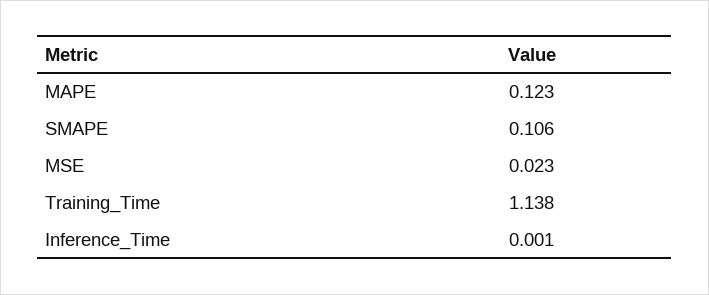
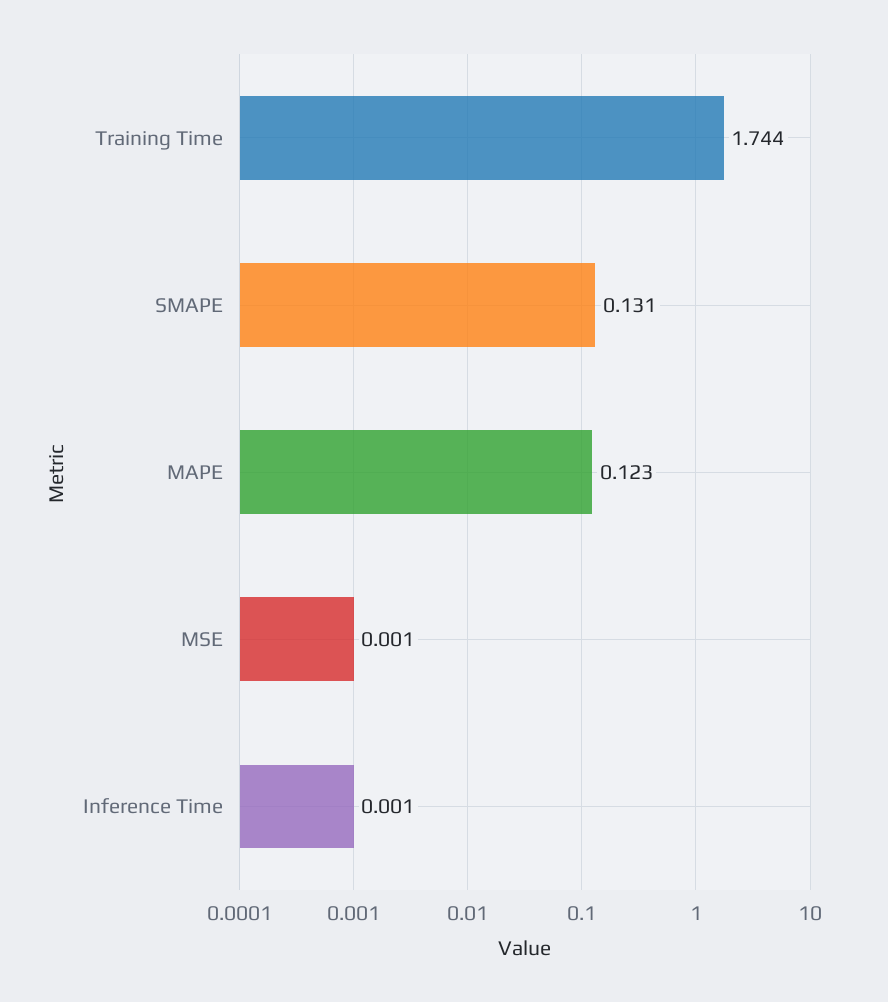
  {
    "MAPE": 0.123,
-   "SMAPE": 0.106,
+   "SMAPE": 0.131,
-   "MSE": 0.023,
+   "MSE": 0.001,
-   "Training_Time": 1.138,
+   "Training_Time": 1.744,
    "Inference_Time": 0.001
  }

